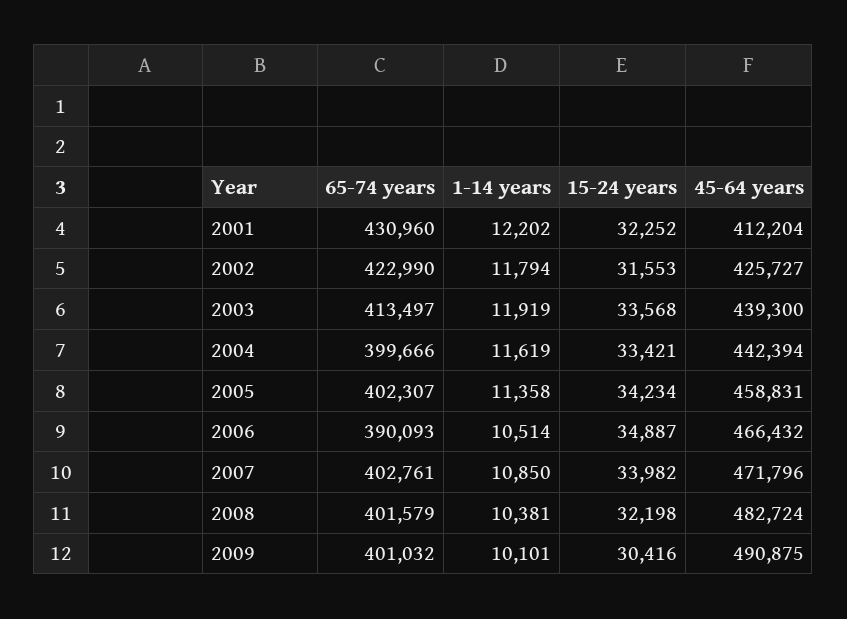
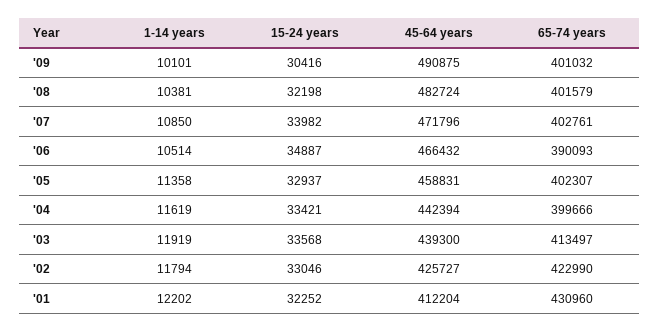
  {
    "65-74 years": {
      "2001": 430960,
      "2002": 422990,
      "2003": 413497,
      "2004": 399666,
      "2005": 402307,
      "2006": 390093,
      "2007": 402761,
      "2008": 401579,
      "2009": 401032
    },
    "1-14 years": {
      "2001": 12202,
      "2002": 11794,
      "2003": 11919,
      "2004": 11619,
      "2005": 11358,
      "2006": 10514,
      "2007": 10850,
      "2008": 10381,
      "2009": 10101
    },
    "15-24 years": {
      "2001": 32252,
-     "2002": 31553,
+     "2002": 33046,
      "2003": 33568,
      "2004": 33421,
-     "2005": 34234,
+     "2005": 32937,
      "2006": 34887,
      "2007": 33982,
      "2008": 32198,
      "2009": 30416
    },
    "45-64 years": {
      "2001": 412204,
      "2002": 425727,
      "2003": 439300,
      "2004": 442394,
      "2005": 458831,
      "2006": 466432,
      "2007": 471796,
      "2008": 482724,
      "2009": 490875
    }
  }

